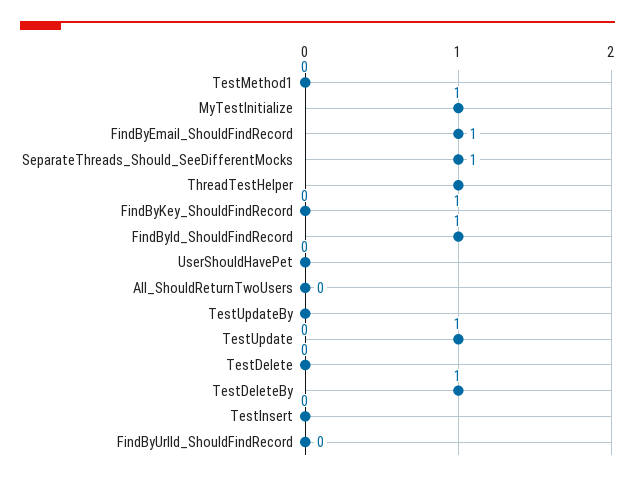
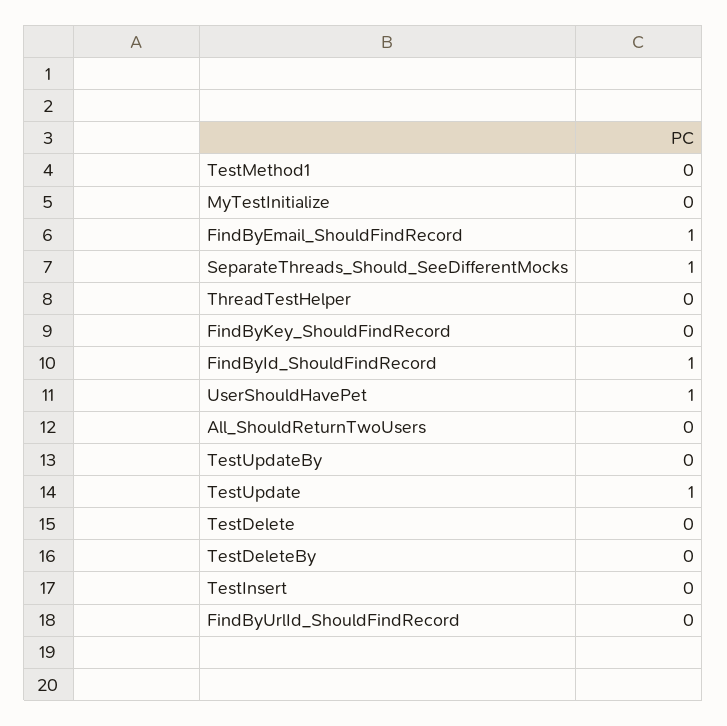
  {
    "TestMethod1": 0,
-   "MyTestInitialize": 1,
+   "MyTestInitialize": 0,
    "FindByEmail_ShouldFindRecord": 1,
    "SeparateThreads_Should_SeeDifferentMocks": 1,
-   "ThreadTestHelper": 1,
+   "ThreadTestHelper": 0,
    "FindByKey_ShouldFindRecord": 0,
    "FindById_ShouldFindRecord": 1,
-   "UserShouldHavePet": 0,
+   "UserShouldHavePet": 1,
    "All_ShouldReturnTwoUsers": 0,
    "TestUpdateBy": 0,
    "TestUpdate": 1,
    "TestDelete": 0,
-   "TestDeleteBy": 1,
+   "TestDeleteBy": 0,
    "TestInsert": 0,
    "FindByUrlId_ShouldFindRecord": 0
  }

